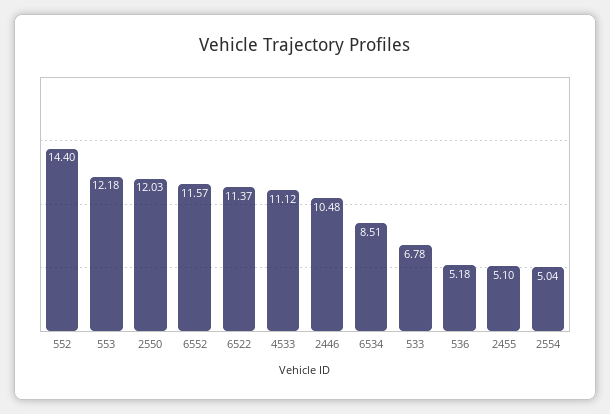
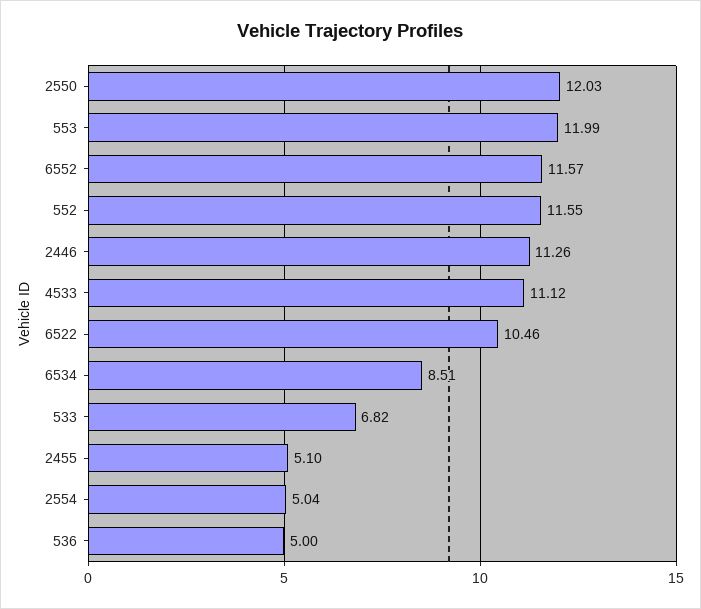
  {
-   "552": 14.4,
+   "552": 11.55,
-   "553": 12.18,
+   "553": 11.99,
    "2550": 12.03,
    "6552": 11.57,
-   "6522": 11.37,
+   "6522": 10.46,
    "4533": 11.12,
-   "2446": 10.48,
+   "2446": 11.26,
    "6534": 8.51,
-   "533": 6.78,
+   "533": 6.82,
-   "536": 5.18,
+   "536": 5,
    "2455": 5.1,
    "2554": 5.04
  }

